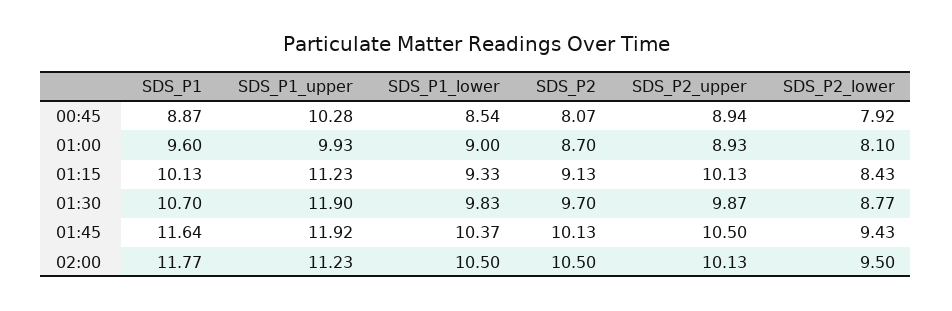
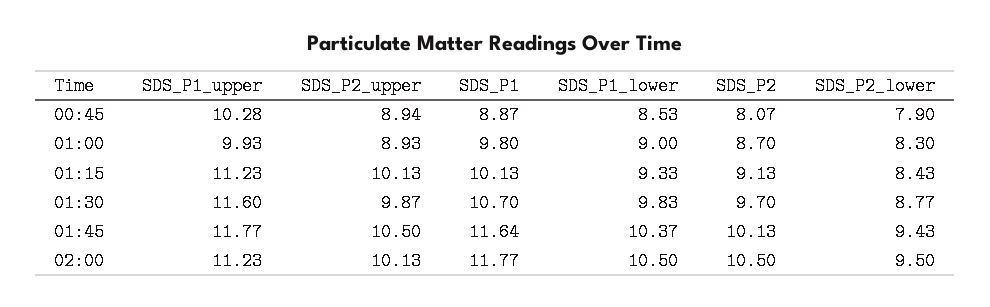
  {
    "SDS_P1": {
      "00:45": 8.87,
-     "01:00": 9.6,
+     "01:00": 9.8,
      "01:15": 10.13,
      "01:30": 10.7,
      "01:45": 11.64,
      "02:00": 11.77
    },
    "SDS_P1_upper": {
      "00:45": 10.28,
      "01:00": 9.93,
      "01:15": 11.23,
-     "01:30": 11.9,
+     "01:30": 11.6,
-     "01:45": 11.92,
+     "01:45": 11.77,
      "02:00": 11.23
    },
    "SDS_P1_lower": {
-     "00:45": 8.54,
+     "00:45": 8.53,
      "01:00": 9,
      "01:15": 9.33,
      "01:30": 9.83,
      "01:45": 10.37,
      "02:00": 10.5
    },
    "SDS_P2": {
      "00:45": 8.07,
      "01:00": 8.7,
      "01:15": 9.13,
      "01:30": 9.7,
      "01:45": 10.13,
      "02:00": 10.5
    },
    "SDS_P2_upper": {
      "00:45": 8.94,
      "01:00": 8.93,
      "01:15": 10.13,
      "01:30": 9.87,
      "01:45": 10.5,
      "02:00": 10.13
    },
    "SDS_P2_lower": {
-     "00:45": 7.92,
+     "00:45": 7.9,
-     "01:00": 8.1,
+     "01:00": 8.3,
      "01:15": 8.43,
      "01:30": 8.77,
      "01:45": 9.43,
      "02:00": 9.5
    }
  }

